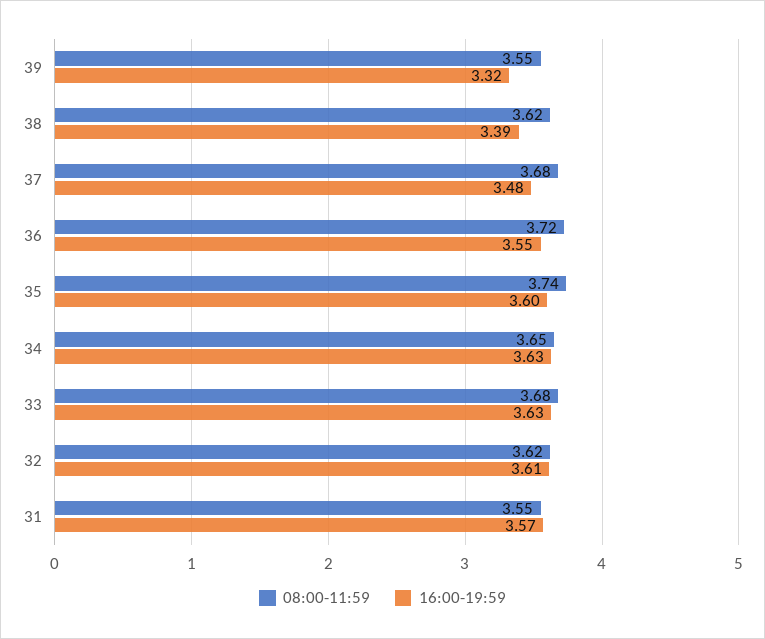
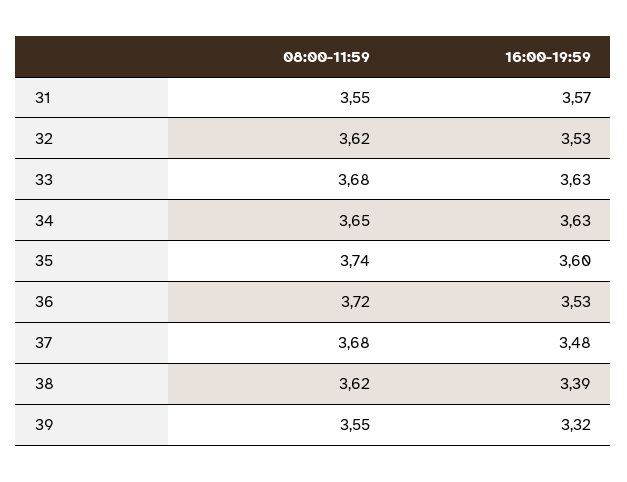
  {
    "08:00-11:59": {
      "39": 3.55,
      "38": 3.62,
      "37": 3.68,
      "36": 3.72,
      "35": 3.74,
      "34": 3.65,
      "33": 3.68,
      "32": 3.62,
      "31": 3.55
    },
    "16:00-19:59": {
      "39": 3.32,
      "38": 3.39,
      "37": 3.48,
-     "36": 3.55,
+     "36": 3.53,
      "35": 3.6,
      "34": 3.63,
      "33": 3.63,
-     "32": 3.61,
+     "32": 3.53,
      "31": 3.57
    }
  }

